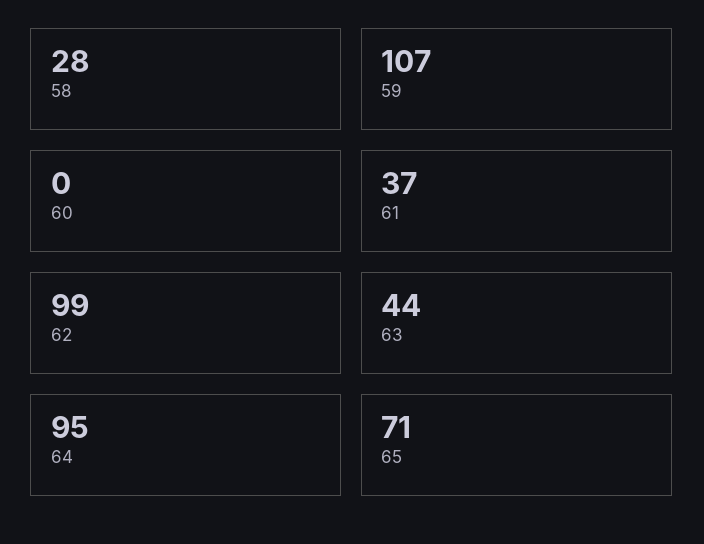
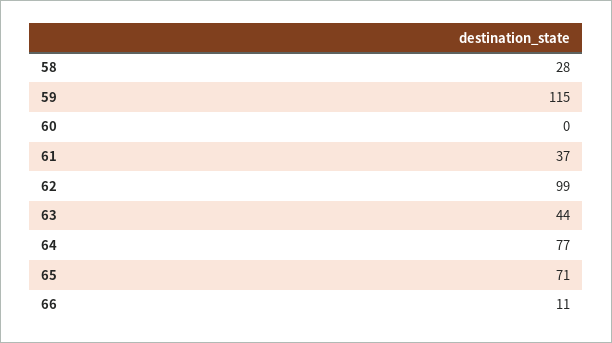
  {
    "58": 28,
-   "59": 107,
+   "59": 115,
    "60": 0,
    "61": 37,
    "62": 99,
    "63": 44,
-   "64": 95,
+   "64": 77,
-   "65": 71
+   "65": 71,
+   "66": 11
  }

